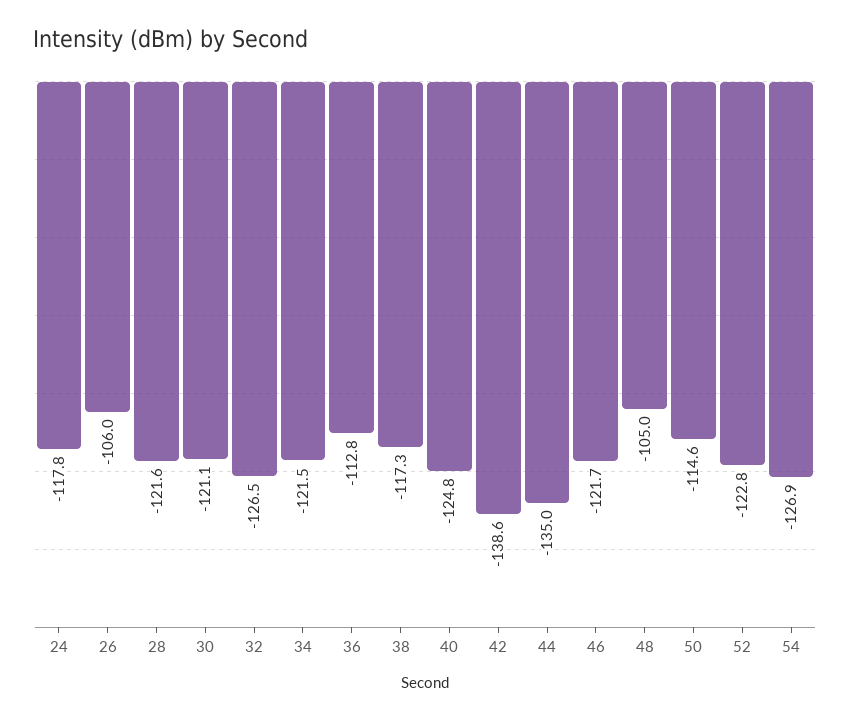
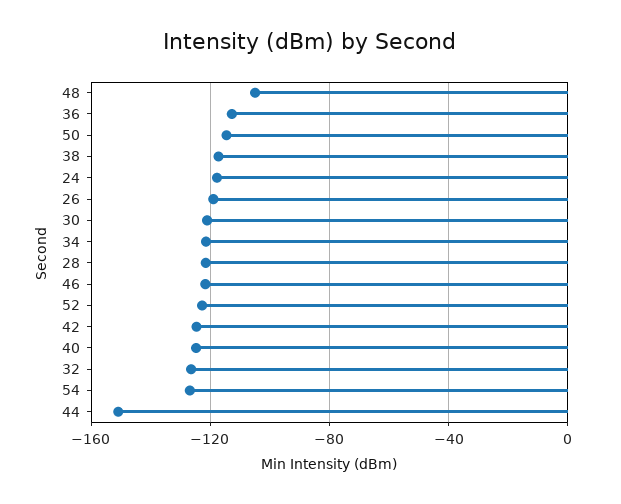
  {
    "24": -117.8,
-   "26": -106,
+   "26": -120,
    "28": -121.6,
    "30": -121.1,
    "32": -126.5,
    "34": -121.5,
    "36": -112.8,
    "38": -117.3,
    "40": -124.8,
-   "42": -138.6,
+   "42": -125,
-   "44": -135,
+   "44": -150,
    "46": -121.7,
    "48": -105,
    "50": -114.6,
    "52": -122.8,
    "54": -126.9
  }

